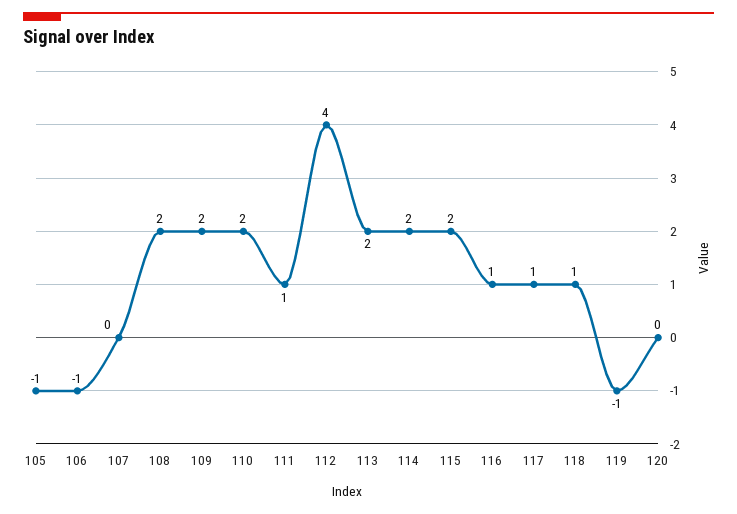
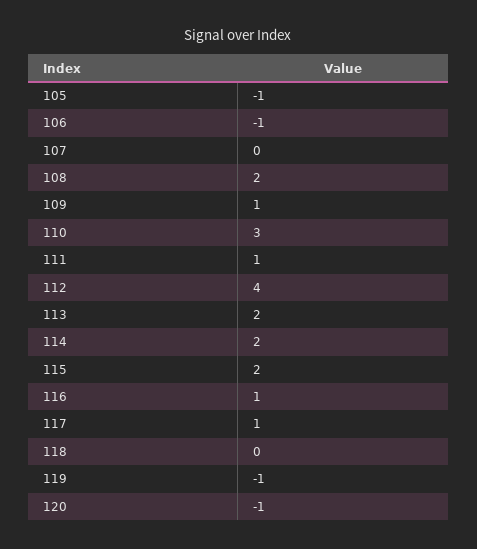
  {
    "105": -1,
    "106": -1,
    "107": 0,
    "108": 2,
-   "109": 2,
+   "109": 1,
-   "110": 2,
+   "110": 3,
    "111": 1,
    "112": 4,
    "113": 2,
    "114": 2,
    "115": 2,
    "116": 1,
    "117": 1,
-   "118": 1,
+   "118": 0,
    "119": -1,
-   "120": 0
+   "120": -1
  }

